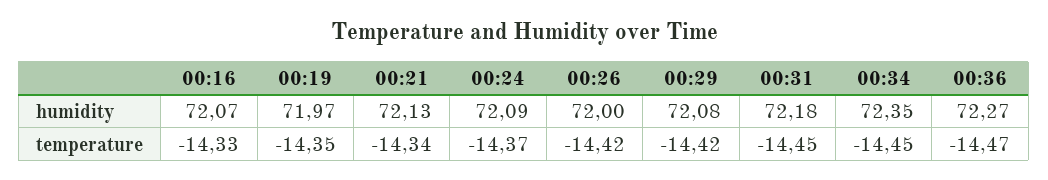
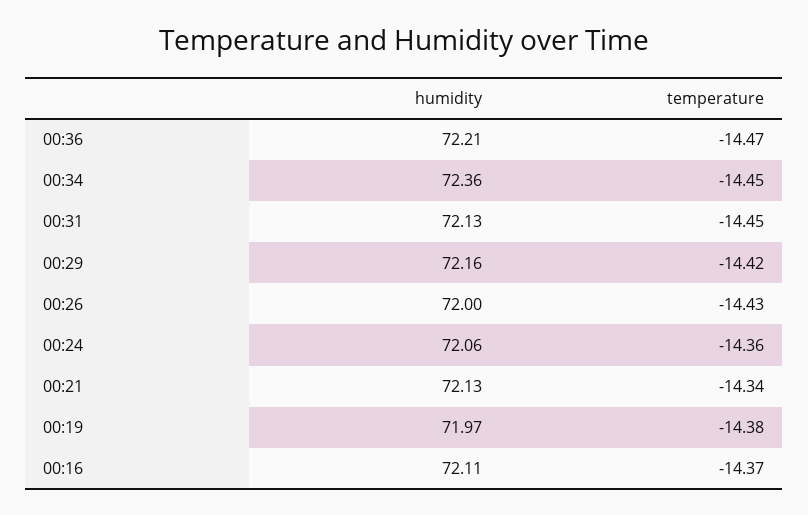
  {
    "00:16": {
-     "humidity": 72.07,
+     "humidity": 72.11,
-     "temperature": -14.33
+     "temperature": -14.37
    },
    "00:19": {
      "humidity": 71.97,
-     "temperature": -14.35
+     "temperature": -14.38
    },
    "00:21": {
      "humidity": 72.13,
      "temperature": -14.34
    },
    "00:24": {
-     "humidity": 72.09,
+     "humidity": 72.06,
-     "temperature": -14.37
+     "temperature": -14.36
    },
    "00:26": {
      "humidity": 72,
-     "temperature": -14.42
+     "temperature": -14.43
    },
    "00:29": {
-     "humidity": 72.08,
+     "humidity": 72.16,
      "temperature": -14.42
    },
    "00:31": {
-     "humidity": 72.18,
+     "humidity": 72.13,
      "temperature": -14.45
    },
    "00:34": {
-     "humidity": 72.35,
+     "humidity": 72.36,
      "temperature": -14.45
    },
    "00:36": {
-     "humidity": 72.27,
+     "humidity": 72.21,
      "temperature": -14.47
    }
  }

